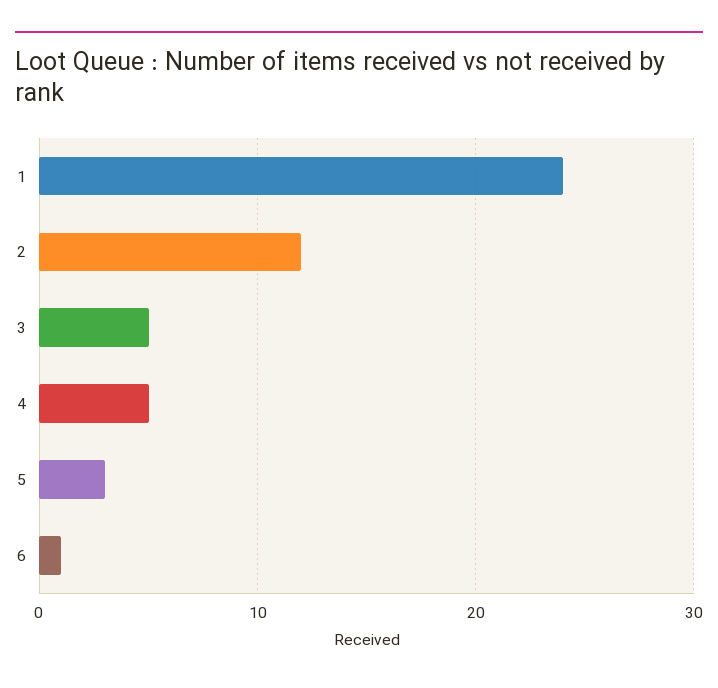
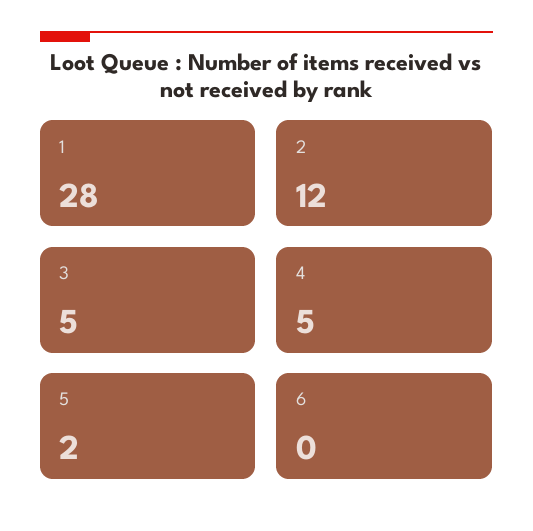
  {
-   "1": 24,
+   "1": 28,
    "2": 12,
    "3": 5,
    "4": 5,
-   "5": 3,
+   "5": 2,
-   "6": 1
+   "6": 0
  }

